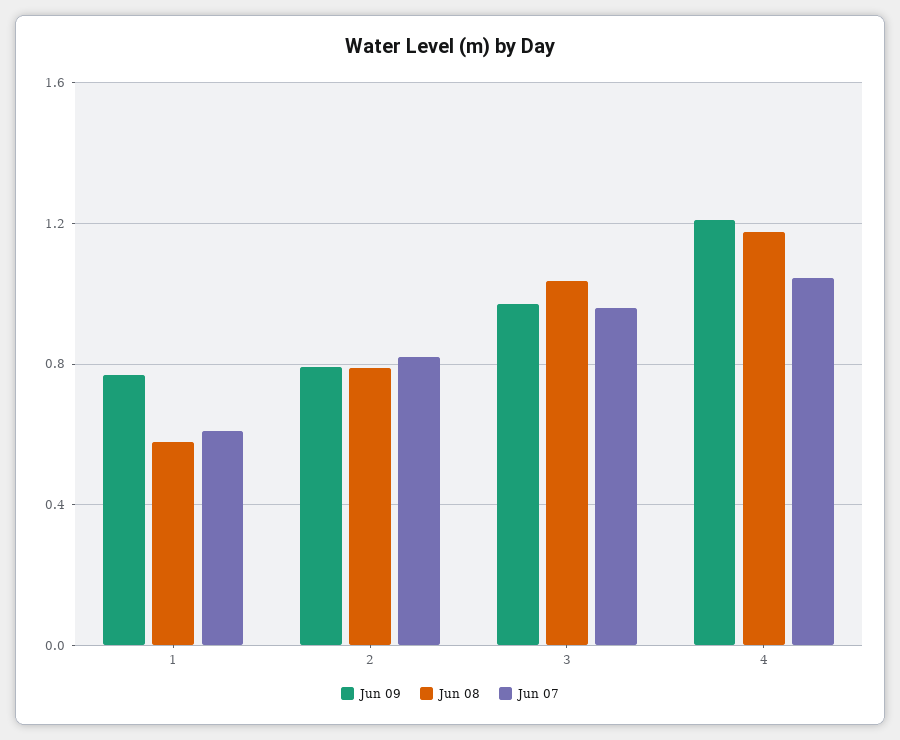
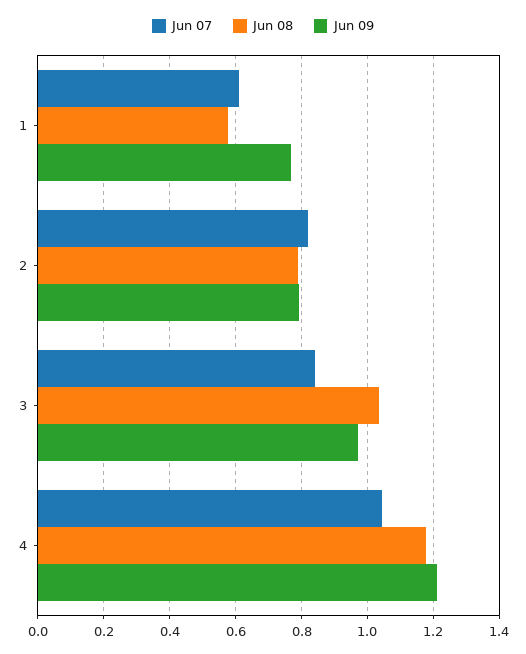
  {
    "Jun 09": {
      "1": 0.76,
      "2": 0.8,
      "3": 0.98,
      "4": 1.22
    },
    "Jun 08": {
      "1": 0.58,
      "2": 0.78,
      "3": 1.04,
      "4": 1.18
    },
    "Jun 07": {
      "1": 0.62,
      "2": 0.82,
-     "3": 0.95,
+     "3": 0.84,
      "4": 1.04
    }
  }

